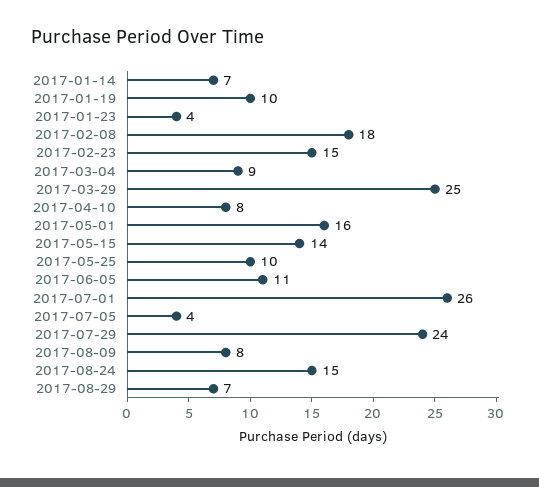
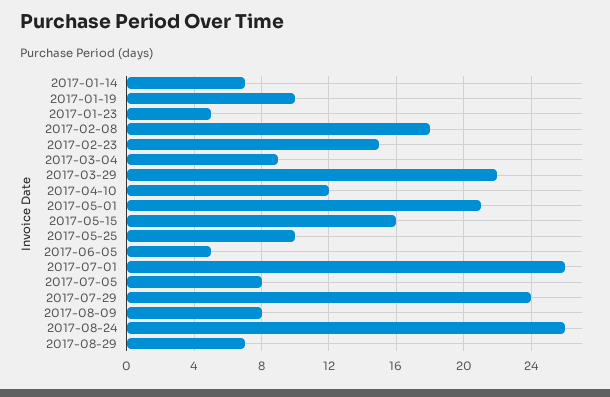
  {
    "2017-01-14": 7,
    "2017-01-19": 10,
-   "2017-01-23": 4,
+   "2017-01-23": 5,
    "2017-02-08": 18,
    "2017-02-23": 15,
    "2017-03-04": 9,
-   "2017-03-29": 25,
+   "2017-03-29": 22,
-   "2017-04-10": 8,
+   "2017-04-10": 12,
-   "2017-05-01": 16,
+   "2017-05-01": 21,
-   "2017-05-15": 14,
+   "2017-05-15": 16,
    "2017-05-25": 10,
-   "2017-06-05": 11,
+   "2017-06-05": 5,
    "2017-07-01": 26,
-   "2017-07-05": 4,
+   "2017-07-05": 8,
    "2017-07-29": 24,
    "2017-08-09": 8,
-   "2017-08-24": 15,
+   "2017-08-24": 26,
    "2017-08-29": 7
  }

